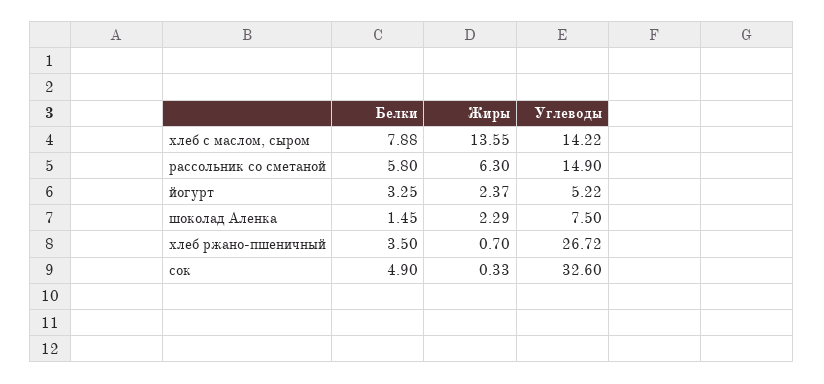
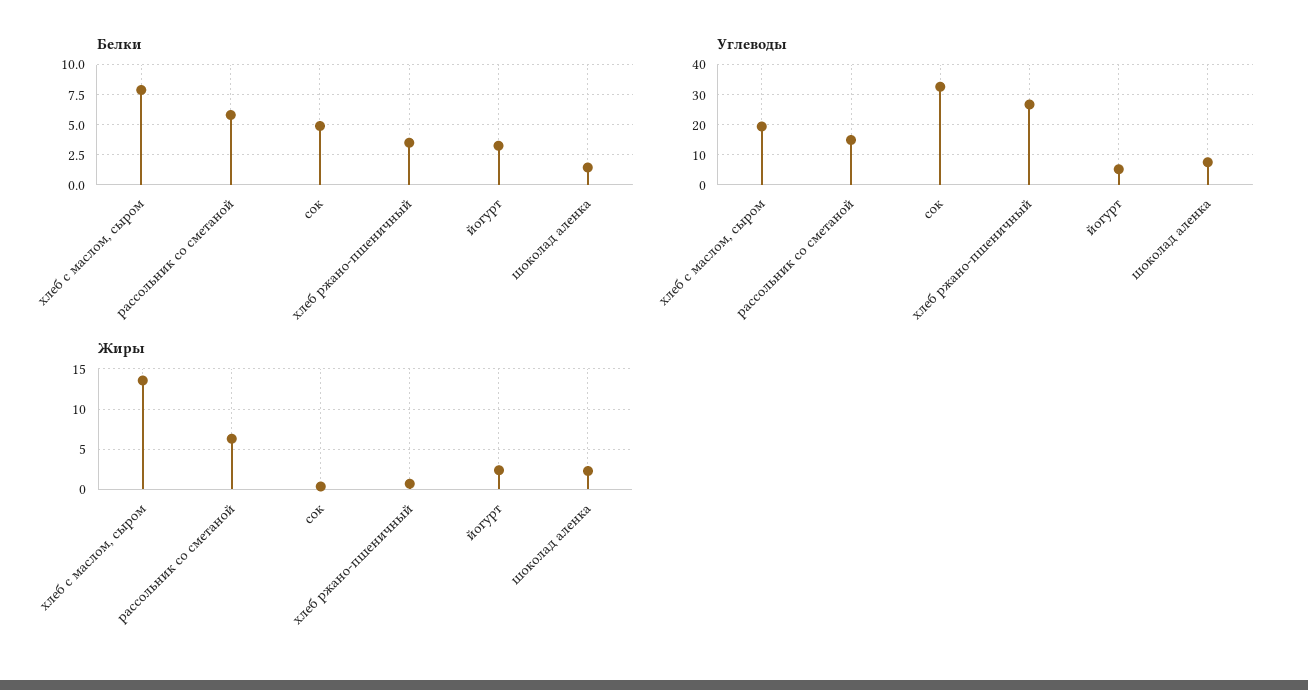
  {
    "Белки": {
      "хлеб с маслом, сыром": 7.88,
      "рассольник со сметаной": 5.8,
      "йогурт": 3.25,
      "шоколад Аленка": 1.45,
      "хлеб ржано-пшеничный": 3.5,
      "сок": 4.9
    },
    "Жиры": {
      "хлеб с маслом, сыром": 13.55,
      "рассольник со сметаной": 6.3,
      "йогурт": 2.37,
      "шоколад Аленка": 2.29,
      "хлеб ржано-пшеничный": 0.7,
      "сок": 0.33
    },
    "Углеводы": {
-     "хлеб с маслом, сыром": 14.22,
+     "хлеб с маслом, сыром": 20,
      "рассольник со сметаной": 14.9,
      "йогурт": 5.22,
      "шоколад Аленка": 7.5,
      "хлеб ржано-пшеничный": 26.72,
      "сок": 32.6
    }
  }

